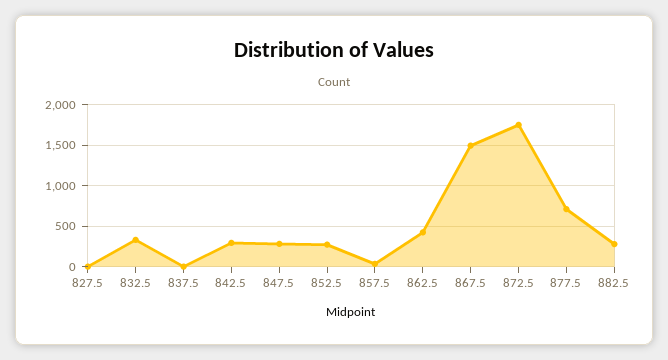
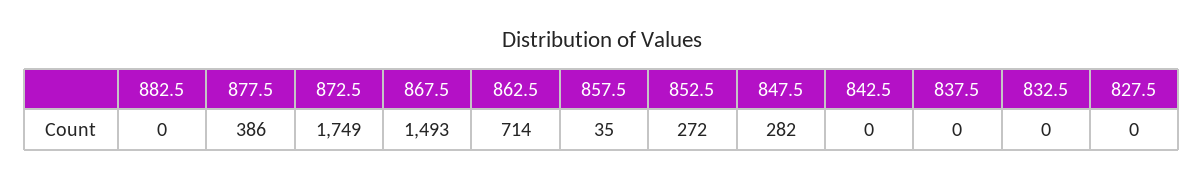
  {
    "827.5": 0,
-   "832.5": 300,
+   "832.5": 0,
    "837.5": 0,
-   "842.5": 300,
+   "842.5": 0,
    "847.5": 282,
    "852.5": 272,
    "857.5": 35,
-   "862.5": 400,
+   "862.5": 714,
    "867.5": 1493,
    "872.5": 1749,
-   "877.5": 700,
+   "877.5": 386,
-   "882.5": 300
+   "882.5": 0
  }

